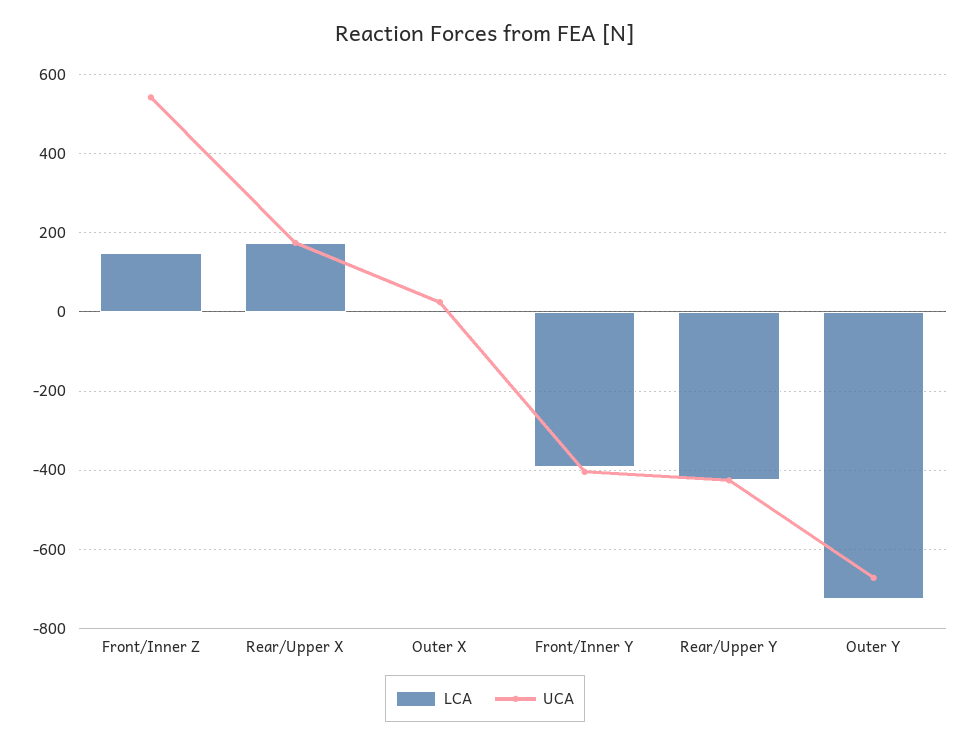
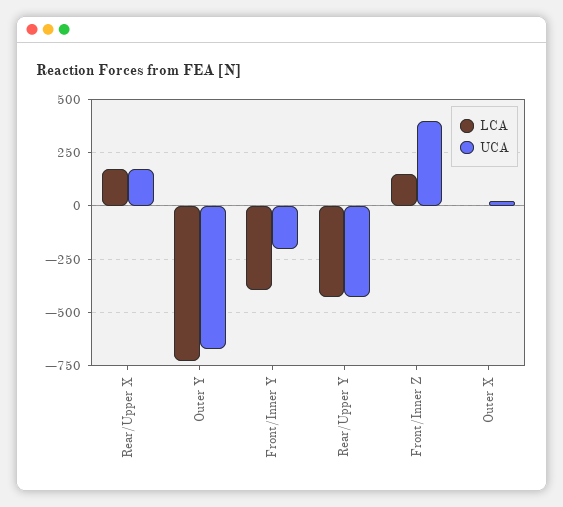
  {
    "LCA": {
      "Front/Inner Z": 140,
      "Rear/Upper X": 180,
      "Outer X": 0,
      "Front/Inner Y": -400,
      "Rear/Upper Y": -420,
      "Outer Y": -720
    },
    "UCA": {
-     "Front/Inner Z": 540,
+     "Front/Inner Z": 400,
      "Rear/Upper X": 180,
      "Outer X": 20,
-     "Front/Inner Y": -400,
+     "Front/Inner Y": -200,
      "Rear/Upper Y": -420,
      "Outer Y": -680
    }
  }

